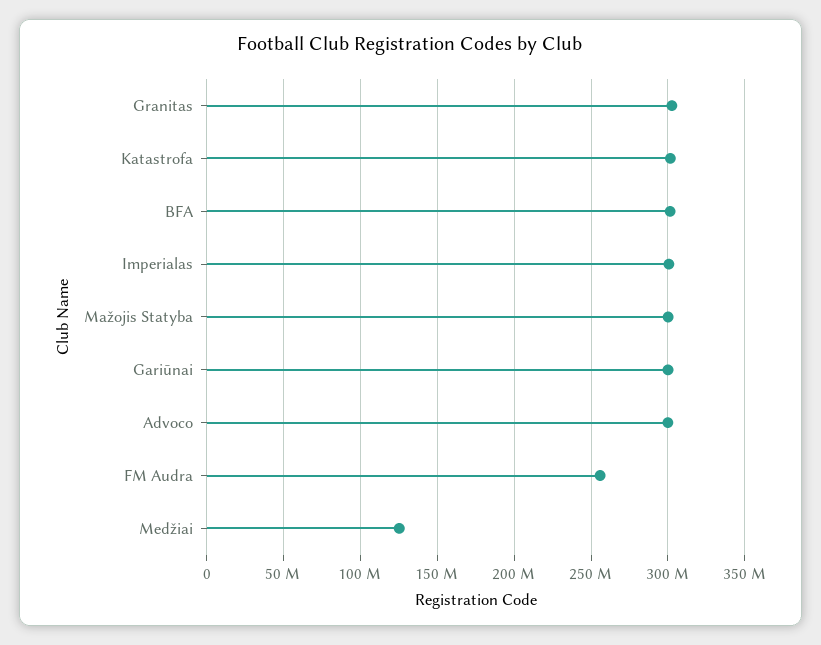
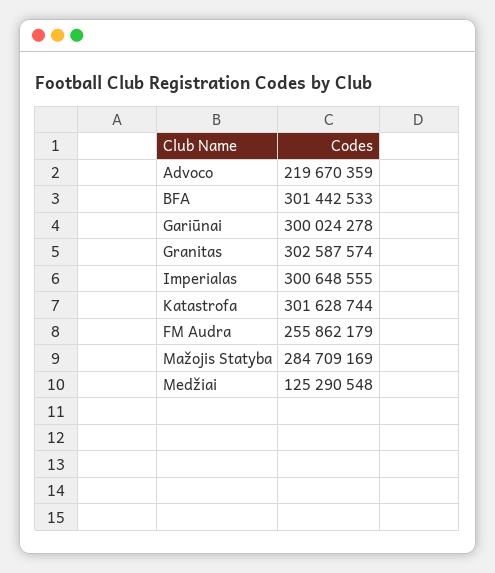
  {
    "Granitas": 302587574,
    "Katastrofa": 301628744,
    "BFA": 301442533,
    "Imperialas": 300648555,
-   "Mažojis Statyba": 300000000,
+   "Mažojis Statyba": 284709169,
    "Gariūnai": 300024278,
-   "Advoco": 300000000,
+   "Advoco": 219670359,
    "FM Audra": 255862179,
    "Medžiai": 125290548
  }

